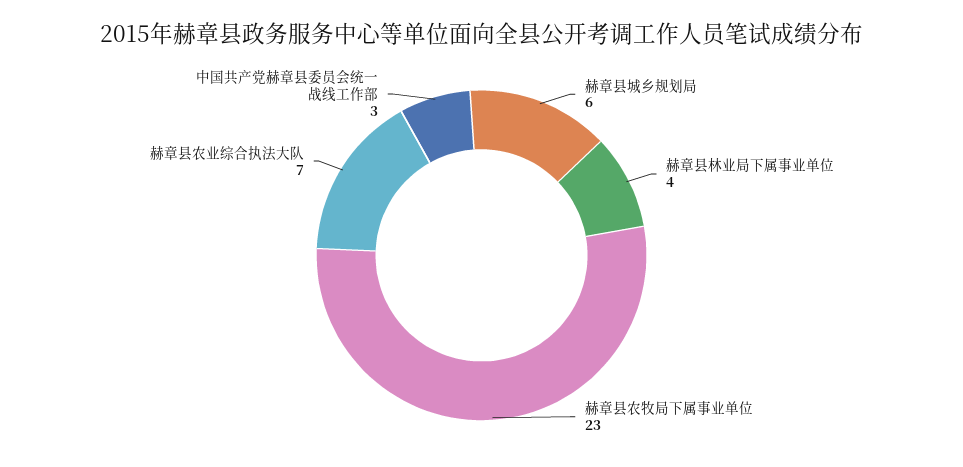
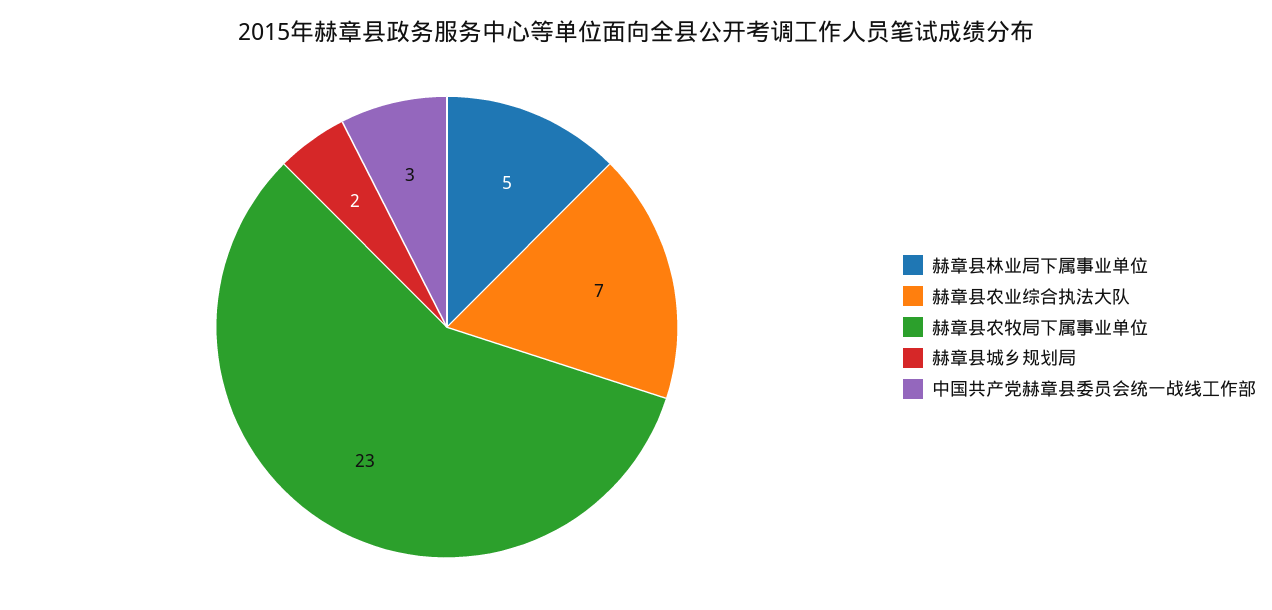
  {
-   "赫章县城乡规划局": 6,
+   "赫章县城乡规划局": 2,
-   "赫章县林业局下属事业单位": 4,
+   "赫章县林业局下属事业单位": 5,
    "赫章县农牧局下属事业单位": 23,
    "赫章县农业综合执法大队": 7,
    "中国共产党赫章县委员会统一战线工作部": 3
  }

